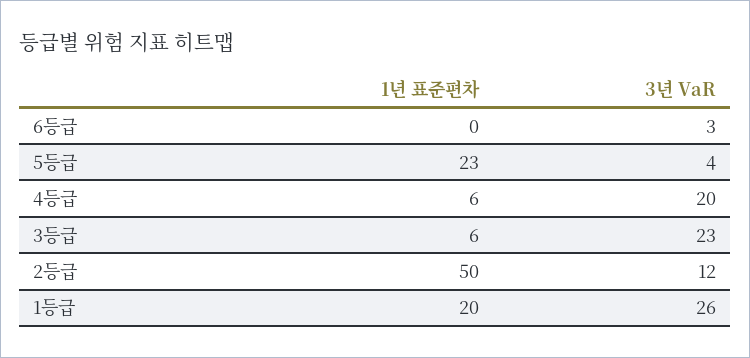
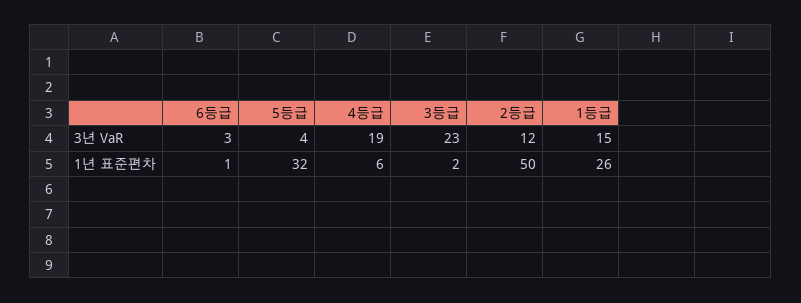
  {
    "1년 표준편차": {
-     "6등급": 0,
+     "6등급": 1,
-     "5등급": 23,
+     "5등급": 32,
      "4등급": 6,
-     "3등급": 6,
+     "3등급": 2,
      "2등급": 50,
-     "1등급": 20
+     "1등급": 26
    },
    "3년 VaR": {
      "6등급": 3,
      "5등급": 4,
-     "4등급": 20,
+     "4등급": 19,
      "3등급": 23,
      "2등급": 12,
-     "1등급": 26
+     "1등급": 15
    }
  }

